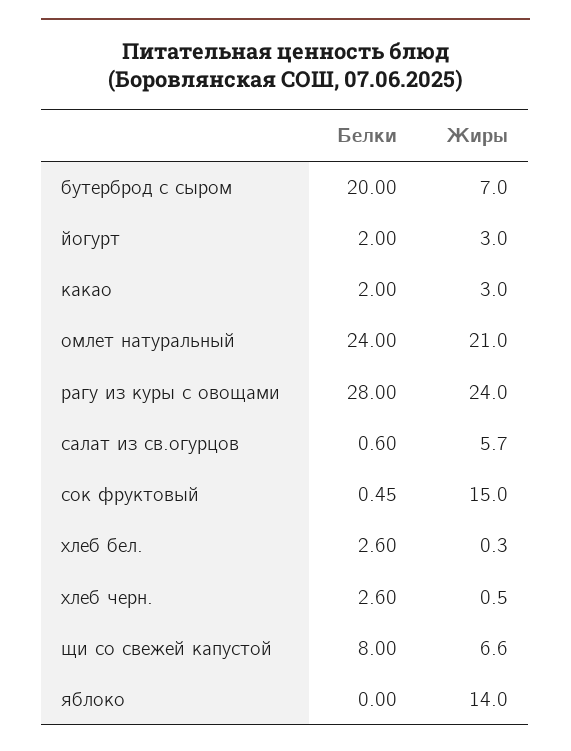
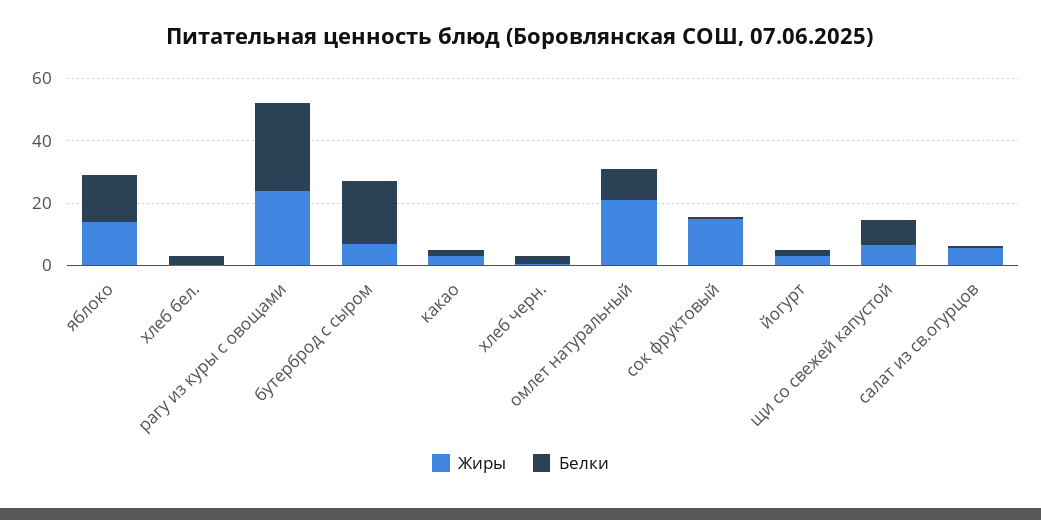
  {
    "Белки": {
      "бутерброд с сыром": 20,
      "йогурт": 2,
      "какао": 2,
-     "омлет натуральный": 24,
+     "омлет натуральный": 10,
      "рагу из куры с овощами": 28,
      "салат из св.огурцов": 0.6,
      "сок фруктовый": 0.45,
      "хлеб бел.": 2.6,
      "хлеб черн.": 2.6,
      "щи со свежей капустой": 8,
-     "яблоко": 0
+     "яблоко": 15
    },
    "Жиры": {
      "бутерброд с сыром": 7,
      "йогурт": 3,
      "какао": 3,
      "омлет натуральный": 21,
      "рагу из куры с овощами": 24,
      "салат из св.огурцов": 5.7,
      "сок фруктовый": 15,
      "хлеб бел.": 0.3,
      "хлеб черн.": 0.5,
      "щи со свежей капустой": 6.6,
      "яблоко": 14
    }
  }

